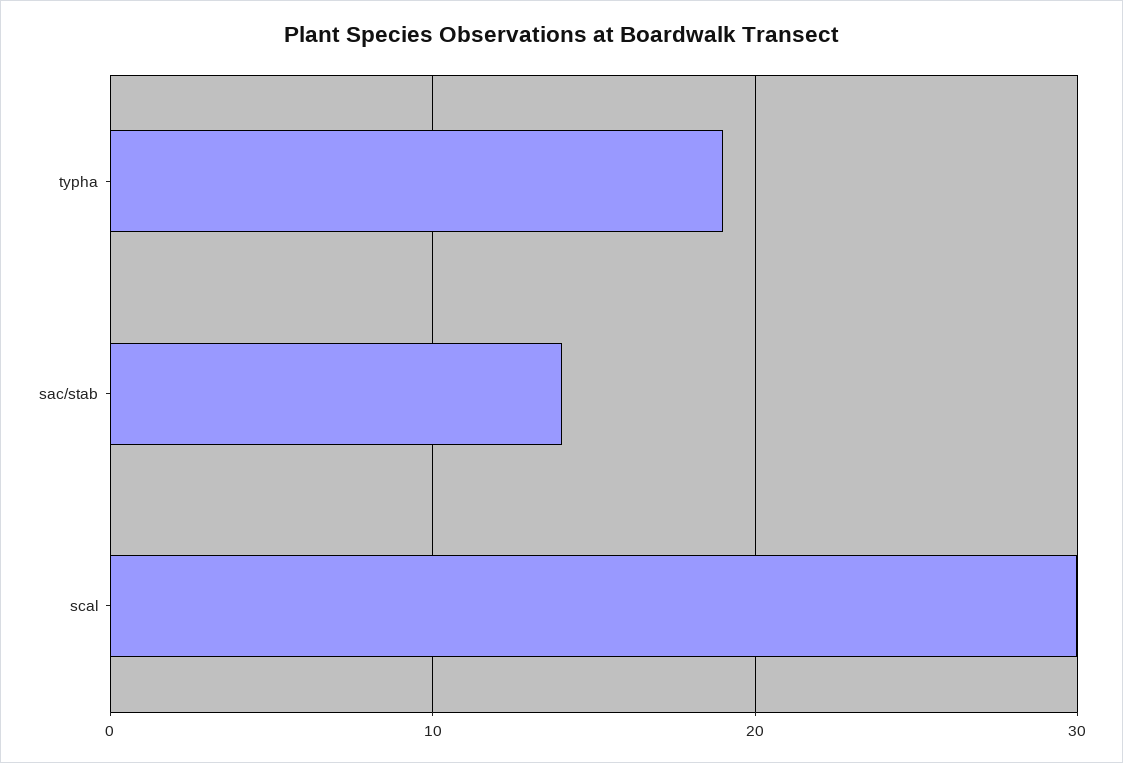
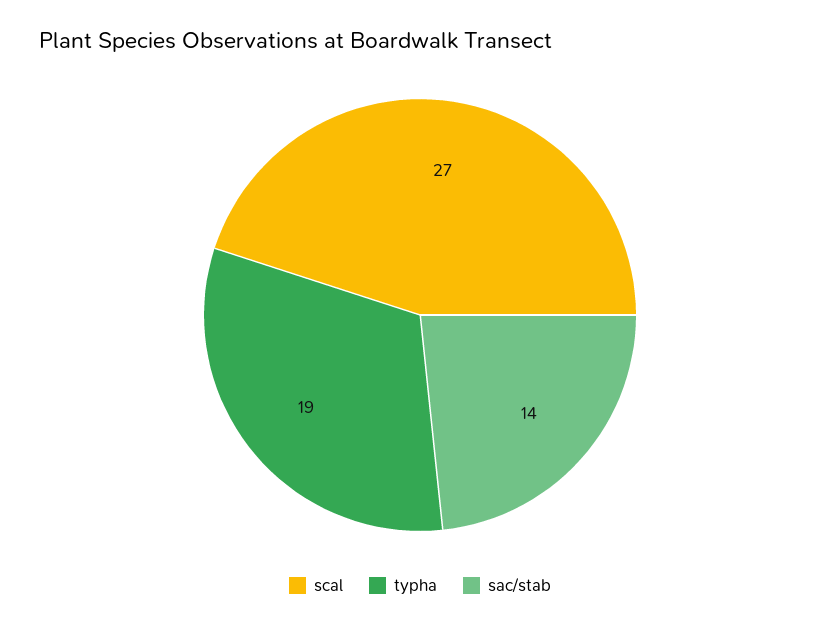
  {
    "typha": 19,
    "sac/stab": 14,
-   "scal": 30
+   "scal": 27
  }

